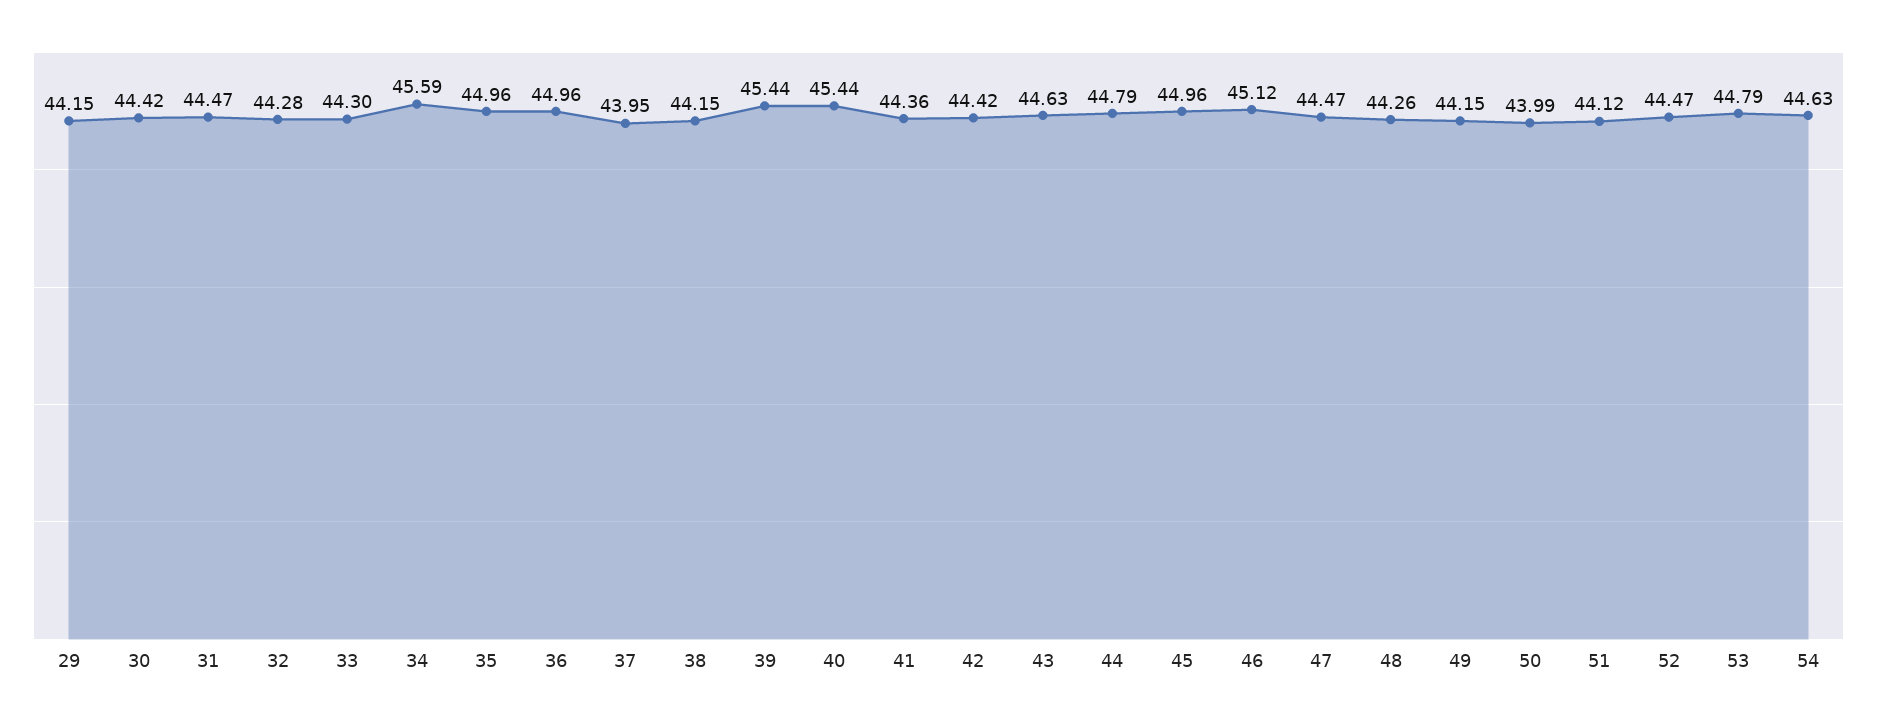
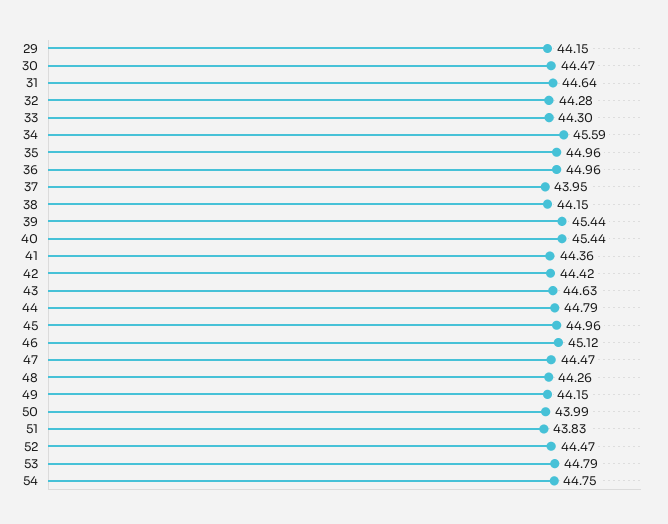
  {
    "29": 44.15,
-   "30": 44.42,
+   "30": 44.47,
-   "31": 44.47,
+   "31": 44.64,
    "32": 44.28,
    "33": 44.3,
    "34": 45.59,
    "35": 44.96,
    "36": 44.96,
    "37": 43.95,
    "38": 44.15,
    "39": 45.44,
    "40": 45.44,
    "41": 44.36,
    "42": 44.42,
    "43": 44.63,
    "44": 44.79,
    "45": 44.96,
    "46": 45.12,
    "47": 44.47,
    "48": 44.26,
    "49": 44.15,
    "50": 43.99,
-   "51": 44.12,
+   "51": 43.83,
    "52": 44.47,
    "53": 44.79,
-   "54": 44.63
+   "54": 44.75
  }

